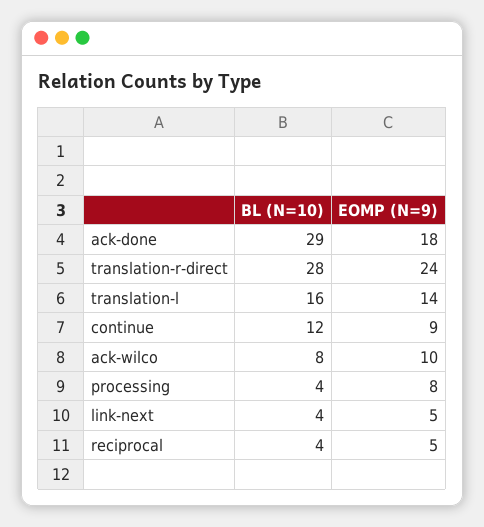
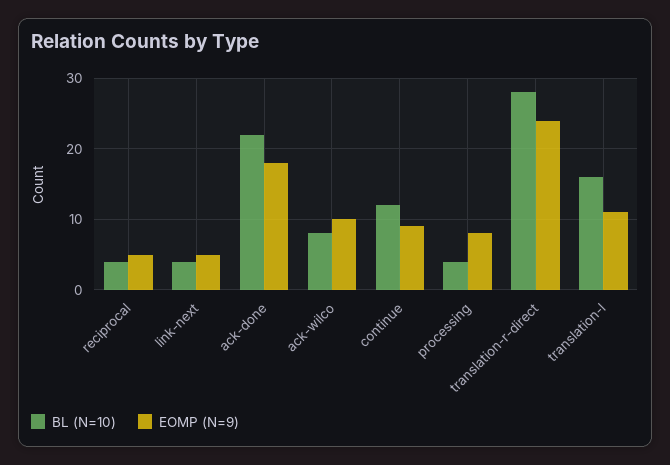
  {
    "BL (N=10)": {
-     "ack-done": 29,
+     "ack-done": 22,
      "translation-r-direct": 28,
      "translation-l": 16,
      "continue": 12,
      "ack-wilco": 8,
      "processing": 4,
      "link-next": 4,
      "reciprocal": 4
    },
    "EOMP (N=9)": {
      "ack-done": 18,
      "translation-r-direct": 24,
-     "translation-l": 14,
+     "translation-l": 11,
      "continue": 9,
      "ack-wilco": 10,
      "processing": 8,
      "link-next": 5,
      "reciprocal": 5
    }
  }

